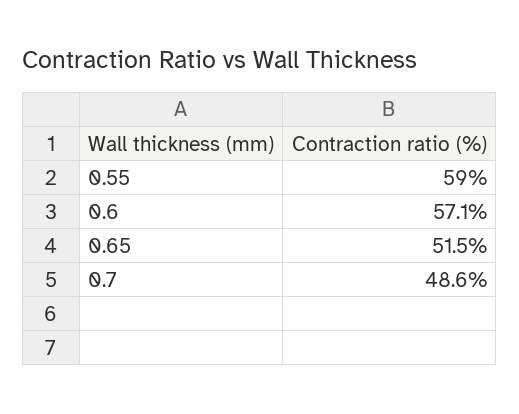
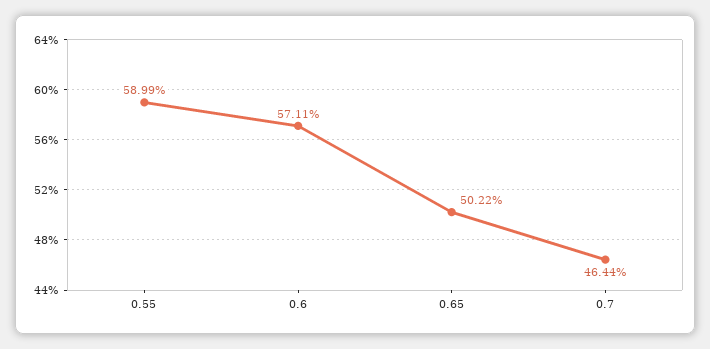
  {
    "0.55": 58.99,
    "0.6": 57.11,
-   "0.65": 51.5,
+   "0.65": 50.22,
-   "0.7": 48.6
+   "0.7": 46.44
  }

